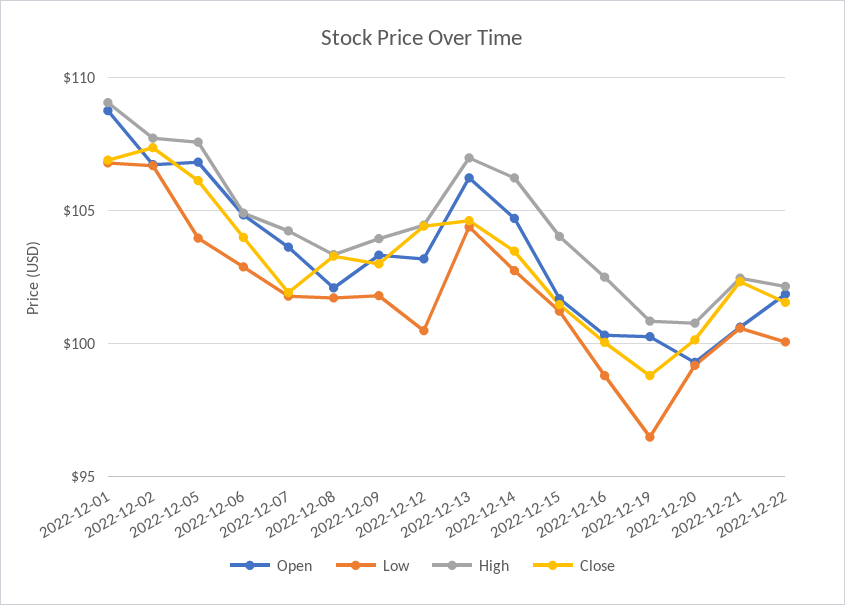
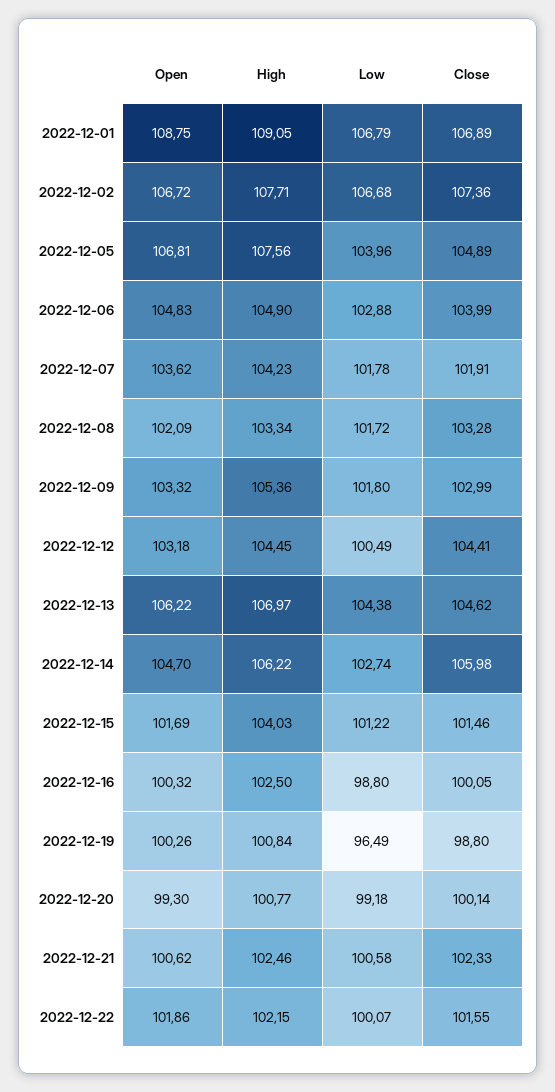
  {
    "Open": {
      "2022-12-01": 108.75,
      "2022-12-02": 106.72,
      "2022-12-05": 106.81,
      "2022-12-06": 104.83,
      "2022-12-07": 103.62,
      "2022-12-08": 102.09,
      "2022-12-09": 103.32,
      "2022-12-12": 103.18,
      "2022-12-13": 106.22,
      "2022-12-14": 104.7,
      "2022-12-15": 101.69,
      "2022-12-16": 100.32,
      "2022-12-19": 100.26,
      "2022-12-20": 99.3,
      "2022-12-21": 100.62,
      "2022-12-22": 101.86
    },
    "Low": {
      "2022-12-01": 106.79,
      "2022-12-02": 106.68,
      "2022-12-05": 103.96,
      "2022-12-06": 102.88,
      "2022-12-07": 101.78,
      "2022-12-08": 101.72,
      "2022-12-09": 101.8,
      "2022-12-12": 100.49,
      "2022-12-13": 104.38,
      "2022-12-14": 102.74,
      "2022-12-15": 101.22,
      "2022-12-16": 98.8,
      "2022-12-19": 96.49,
      "2022-12-20": 99.18,
      "2022-12-21": 100.58,
      "2022-12-22": 100.07
    },
    "High": {
      "2022-12-01": 109.05,
      "2022-12-02": 107.71,
      "2022-12-05": 107.56,
      "2022-12-06": 104.9,
      "2022-12-07": 104.23,
      "2022-12-08": 103.34,
-     "2022-12-09": 104,
+     "2022-12-09": 105.36,
      "2022-12-12": 104.45,
      "2022-12-13": 106.97,
      "2022-12-14": 106.22,
      "2022-12-15": 104.03,
      "2022-12-16": 102.5,
      "2022-12-19": 100.84,
      "2022-12-20": 100.77,
      "2022-12-21": 102.46,
      "2022-12-22": 102.15
    },
    "Close": {
      "2022-12-01": 106.89,
      "2022-12-02": 107.36,
-     "2022-12-05": 106,
+     "2022-12-05": 104.89,
      "2022-12-06": 103.99,
      "2022-12-07": 101.91,
      "2022-12-08": 103.28,
      "2022-12-09": 102.99,
      "2022-12-12": 104.41,
      "2022-12-13": 104.62,
-     "2022-12-14": 103.5,
+     "2022-12-14": 105.98,
      "2022-12-15": 101.46,
      "2022-12-16": 100.05,
      "2022-12-19": 98.8,
      "2022-12-20": 100.14,
      "2022-12-21": 102.33,
      "2022-12-22": 101.55
    }
  }

